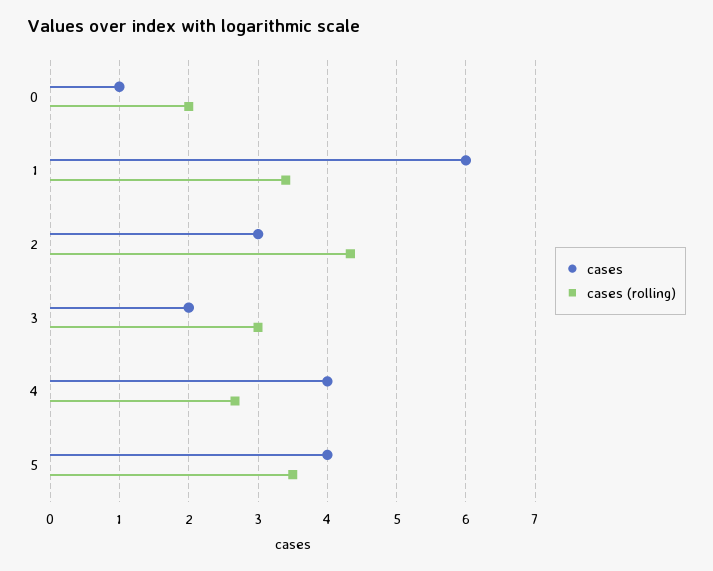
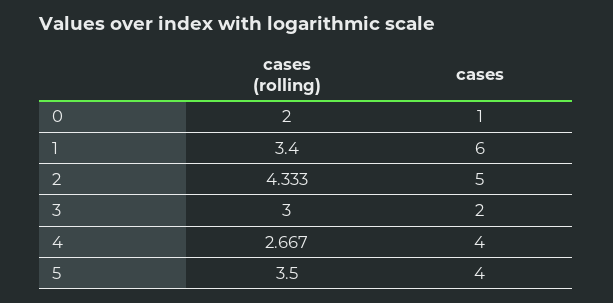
  {
    "cases": {
      "0": 1,
      "1": 6,
-     "2": 3,
+     "2": 5,
      "3": 2,
      "4": 4,
      "5": 4
    },
    "cases (rolling)": {
      "0": 2,
      "1": 3.4,
      "2": 4.333,
      "3": 3,
      "4": 2.667,
      "5": 3.5
    }
  }

